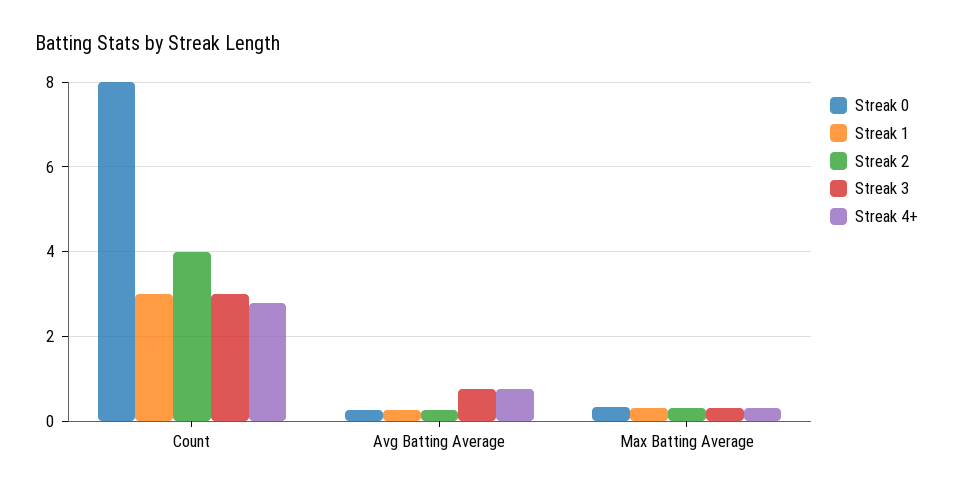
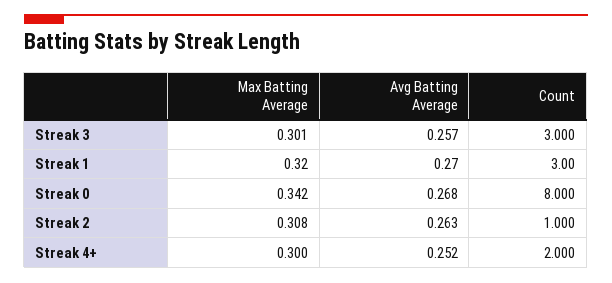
  {
    "Streak 0": {
      "Count": 8,
      "Avg Batting Average": 0.268,
      "Max Batting Average": 0.342
    },
    "Streak 1": {
      "Count": 3,
      "Avg Batting Average": 0.27,
      "Max Batting Average": 0.32
    },
    "Streak 2": {
-     "Count": 4,
+     "Count": 1,
      "Avg Batting Average": 0.263,
      "Max Batting Average": 0.308
    },
    "Streak 3": {
      "Count": 3,
-     "Avg Batting Average": 0.8,
+     "Avg Batting Average": 0.257,
      "Max Batting Average": 0.301
    },
    "Streak 4+": {
-     "Count": 2.8,
+     "Count": 2,
-     "Avg Batting Average": 0.8,
+     "Avg Batting Average": 0.252,
      "Max Batting Average": 0.3
    }
  }

